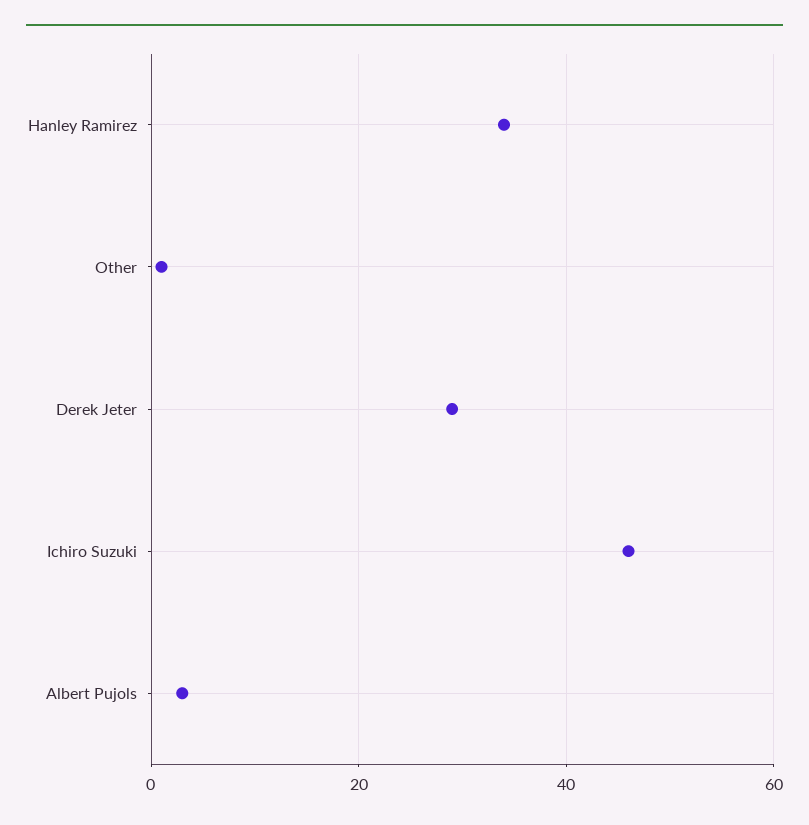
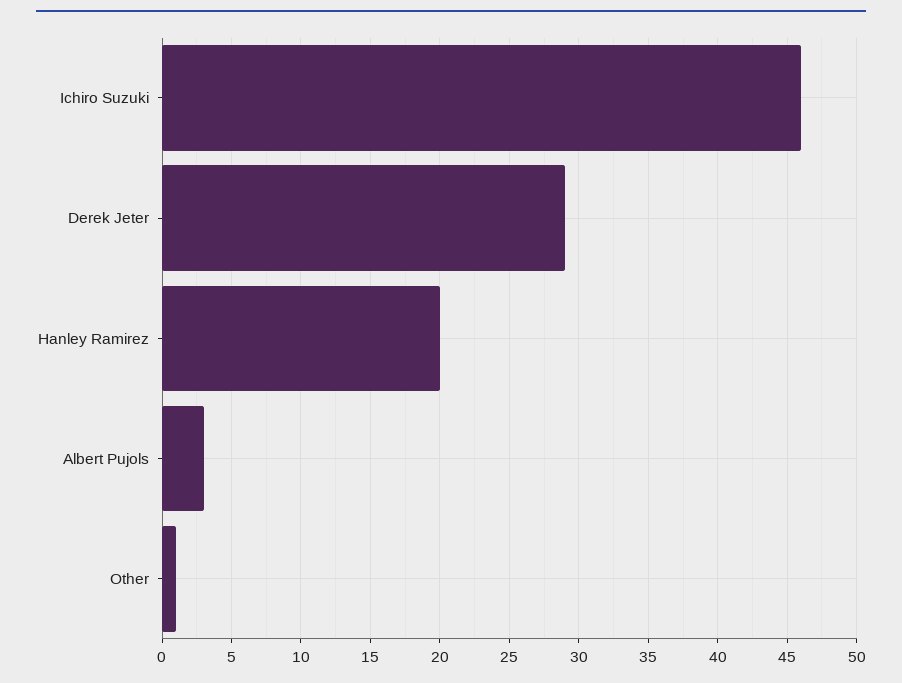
  {
-   "Hanley Ramirez": 35,
+   "Hanley Ramirez": 20,
    "Other": 1,
    "Derek Jeter": 29,
    "Ichiro Suzuki": 46,
    "Albert Pujols": 3
  }

